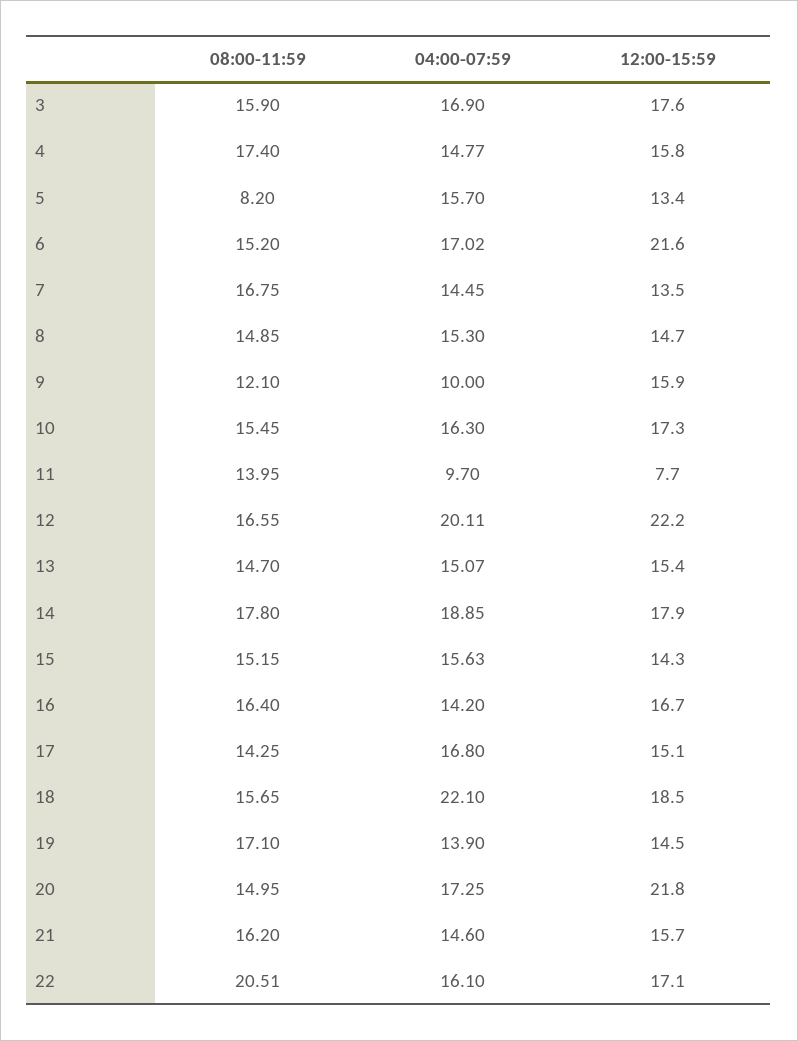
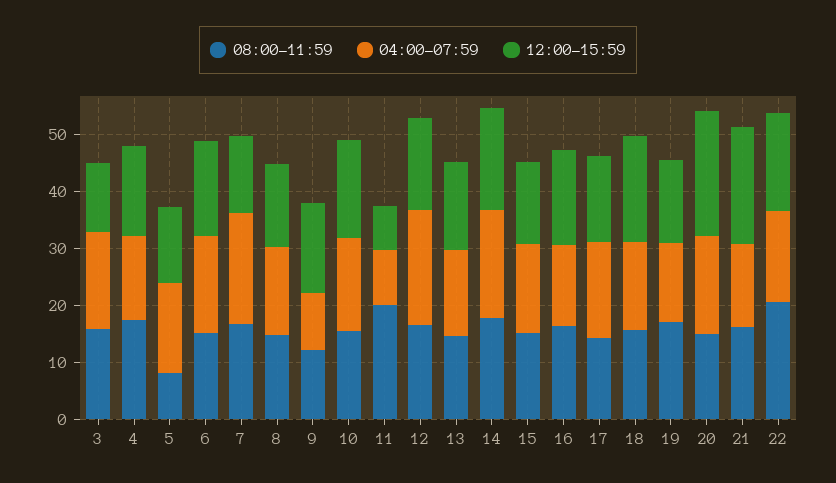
  {
    "08:00-11:59": {
      "3": 15.9,
      "4": 17.4,
      "5": 8.2,
      "6": 15.2,
      "7": 16.75,
      "8": 14.85,
      "9": 12.1,
      "10": 15.45,
-     "11": 13.95,
+     "11": 20,
      "12": 16.55,
      "13": 14.7,
      "14": 17.8,
      "15": 15.15,
      "16": 16.4,
      "17": 14.25,
      "18": 15.65,
      "19": 17.1,
      "20": 14.95,
      "21": 16.2,
      "22": 20.51
    },
    "04:00-07:59": {
      "3": 16.9,
      "4": 14.77,
      "5": 15.7,
      "6": 17.02,
-     "7": 14.45,
+     "7": 20,
      "8": 15.3,
      "9": 10,
      "10": 16.3,
      "11": 9.7,
      "12": 20.11,
      "13": 15.07,
      "14": 18.85,
      "15": 15.63,
      "16": 14.2,
      "17": 16.8,
-     "18": 22.1,
+     "18": 16,
      "19": 13.9,
      "20": 17.25,
      "21": 14.6,
      "22": 16.1
    },
    "12:00-15:59": {
-     "3": 17.6,
+     "3": 12,
      "4": 15.8,
      "5": 13.4,
-     "6": 21.6,
+     "6": 16,
      "7": 13.5,
      "8": 14.7,
      "9": 15.9,
      "10": 17.3,
      "11": 7.7,
-     "12": 22.2,
+     "12": 16,
      "13": 15.4,
      "14": 17.9,
      "15": 14.3,
      "16": 16.7,
      "17": 15.1,
      "18": 18.5,
      "19": 14.5,
      "20": 21.8,
-     "21": 15.7,
+     "21": 20,
      "22": 17.1
    }
  }

